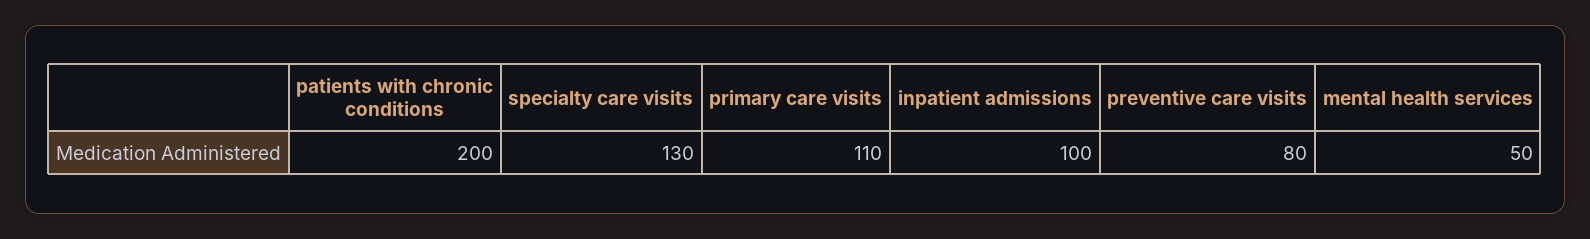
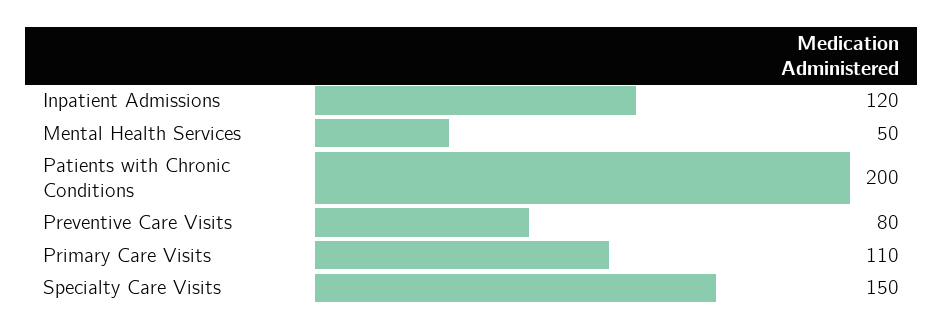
  {
    "patients with chronic conditions": 200,
-   "specialty care visits": 130,
+   "specialty care visits": 150,
    "primary care visits": 110,
-   "inpatient admissions": 100,
+   "inpatient admissions": 120,
    "preventive care visits": 80,
    "mental health services": 50
  }

